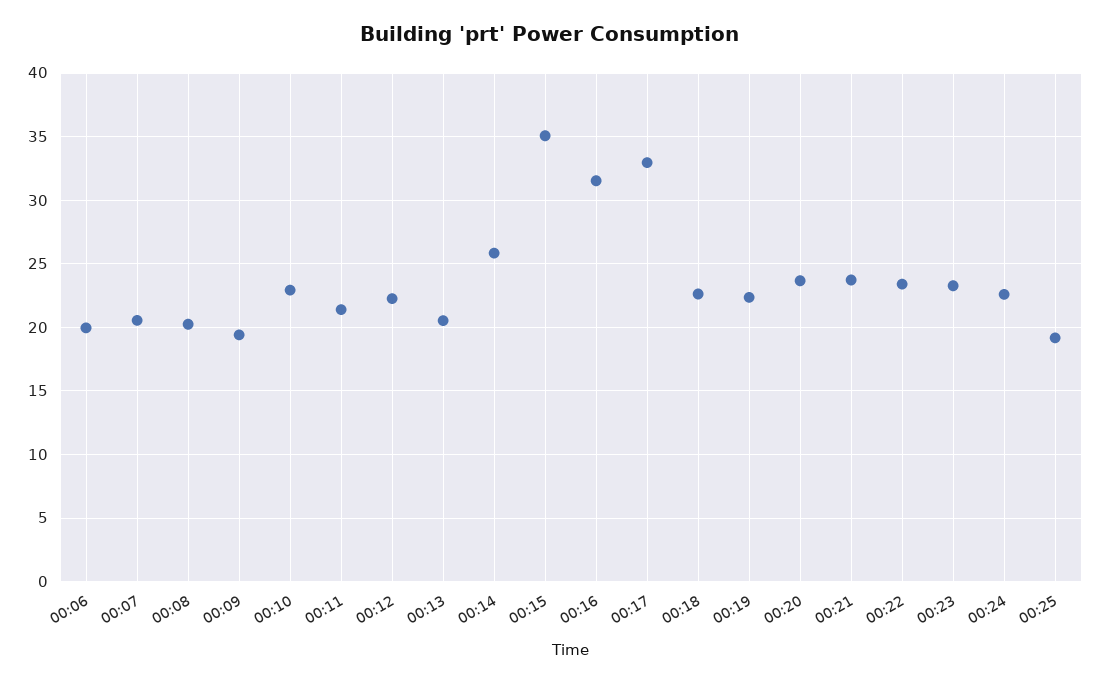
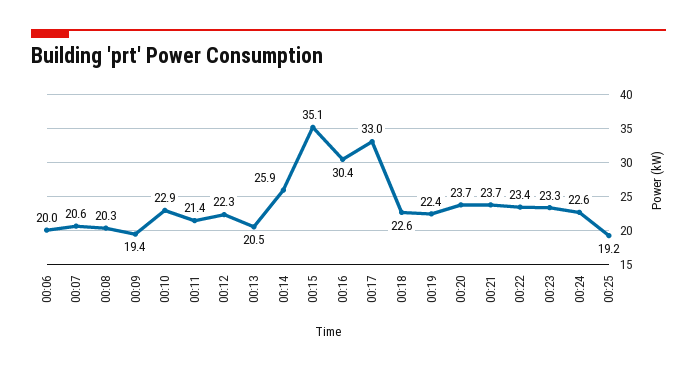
  {
    "00:06": 20,
    "00:07": 20.6,
    "00:08": 20.3,
    "00:09": 19.4,
    "00:10": 22.9,
    "00:11": 21.4,
    "00:12": 22.3,
    "00:13": 20.5,
    "00:14": 25.9,
    "00:15": 35.1,
-   "00:16": 31.5,
+   "00:16": 30.4,
    "00:17": 33,
    "00:18": 22.6,
    "00:19": 22.4,
    "00:20": 23.7,
    "00:21": 23.7,
    "00:22": 23.4,
    "00:23": 23.3,
    "00:24": 22.6,
    "00:25": 19.2
  }

